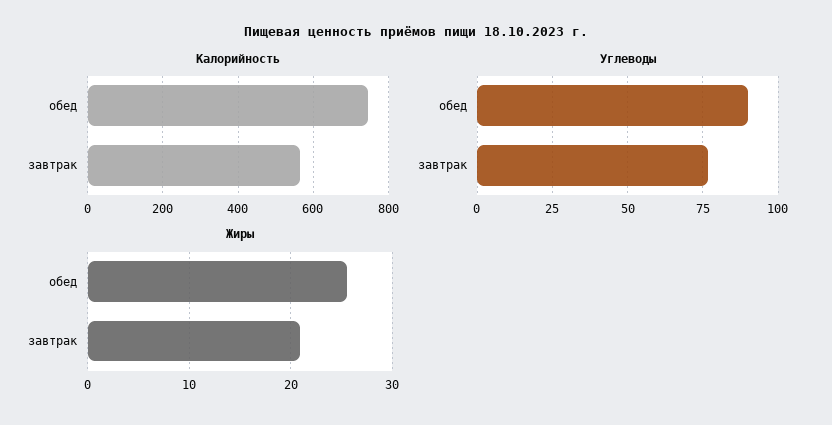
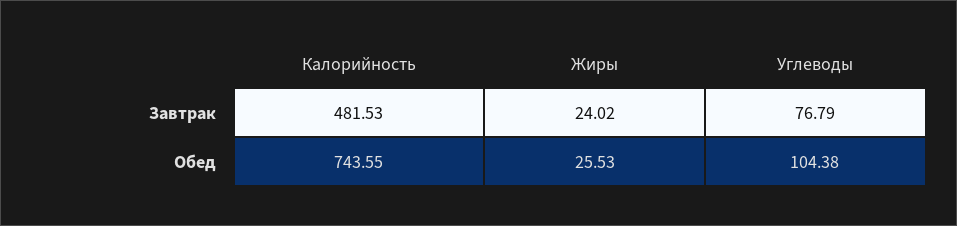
  {
    "Калорийность": {
      "обед": 743.55,
-     "завтрак": 560
+     "завтрак": 481.53
    },
    "Углеводы": {
-     "обед": 90,
+     "обед": 104.38,
      "завтрак": 76.79
    },
    "Жиры": {
      "обед": 25.53,
-     "завтрак": 21
+     "завтрак": 24.02
    }
  }

